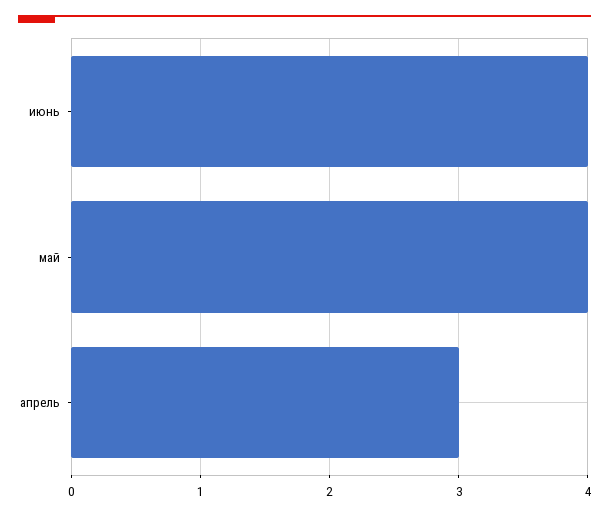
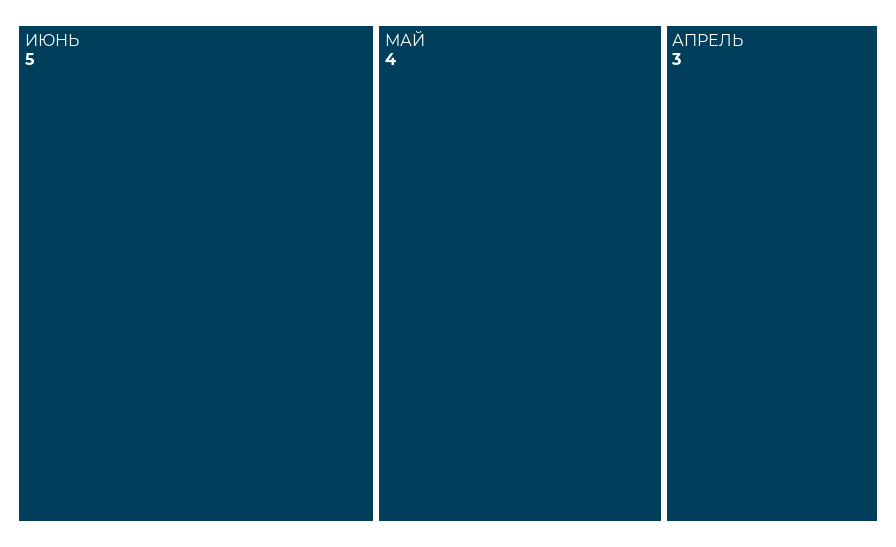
  {
-   "июнь": 4,
+   "июнь": 5,
    "май": 4,
    "апрель": 3
  }

